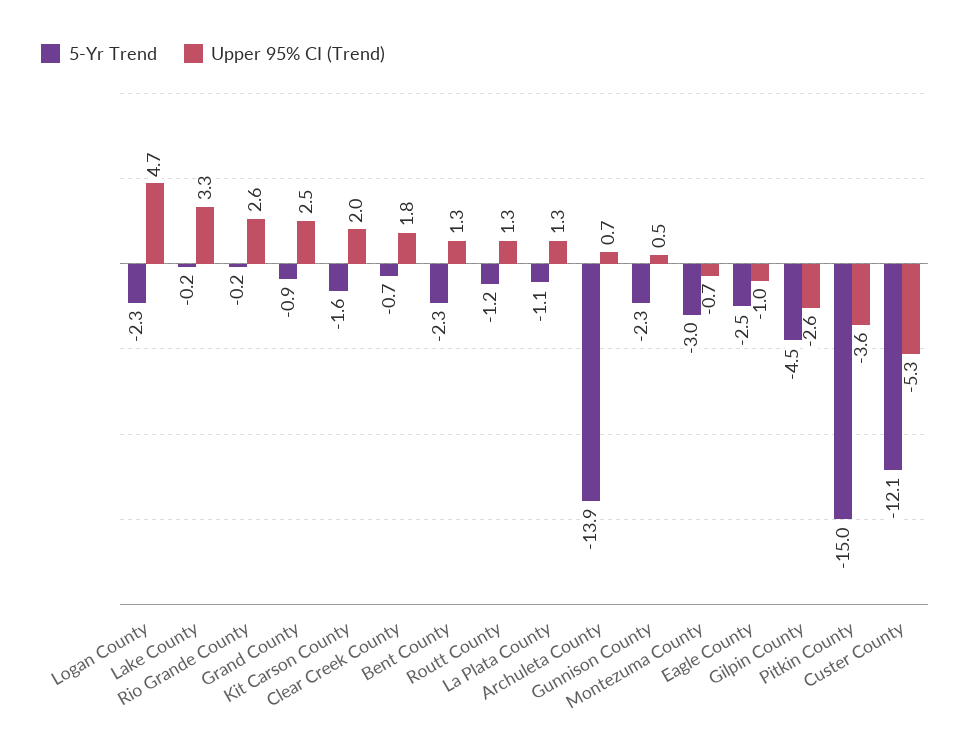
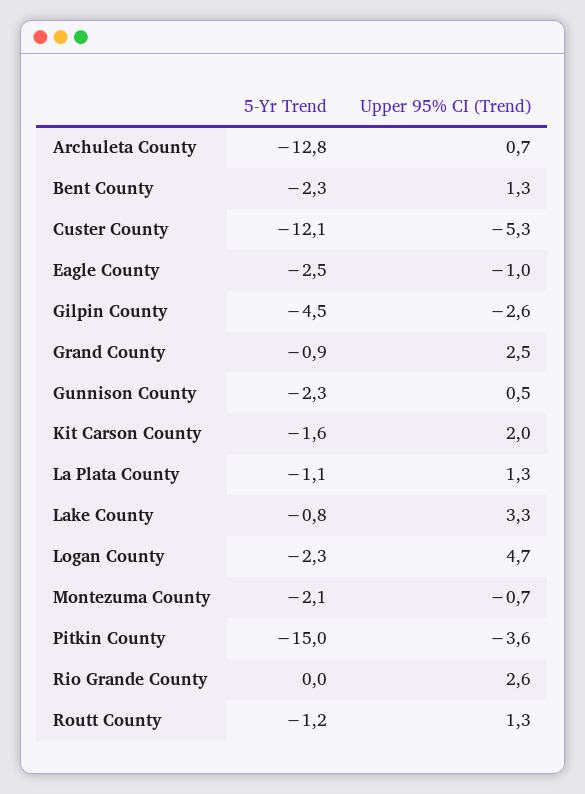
  {
    "5-Yr Trend": {
      "Logan County": -2.3,
-     "Lake County": -0.2,
+     "Lake County": -0.8,
-     "Rio Grande County": -0.2,
+     "Rio Grande County": 0,
      "Grand County": -0.9,
      "Kit Carson County": -1.6,
-     "Clear Creek County": -0.7,
      "Bent County": -2.3,
      "Routt County": -1.2,
      "La Plata County": -1.1,
-     "Archuleta County": -13.9,
+     "Archuleta County": -12.8,
      "Gunnison County": -2.3,
-     "Montezuma County": -3,
+     "Montezuma County": -2.1,
      "Eagle County": -2.5,
      "Gilpin County": -4.5,
      "Pitkin County": -15,
      "Custer County": -12.1
    },
    "Upper 95% CI (Trend)": {
      "Logan County": 4.7,
      "Lake County": 3.3,
      "Rio Grande County": 2.6,
      "Grand County": 2.5,
      "Kit Carson County": 2,
-     "Clear Creek County": 1.8,
      "Bent County": 1.3,
      "Routt County": 1.3,
      "La Plata County": 1.3,
      "Archuleta County": 0.7,
      "Gunnison County": 0.5,
      "Montezuma County": -0.7,
      "Eagle County": -1,
      "Gilpin County": -2.6,
      "Pitkin County": -3.6,
      "Custer County": -5.3
    }
  }

